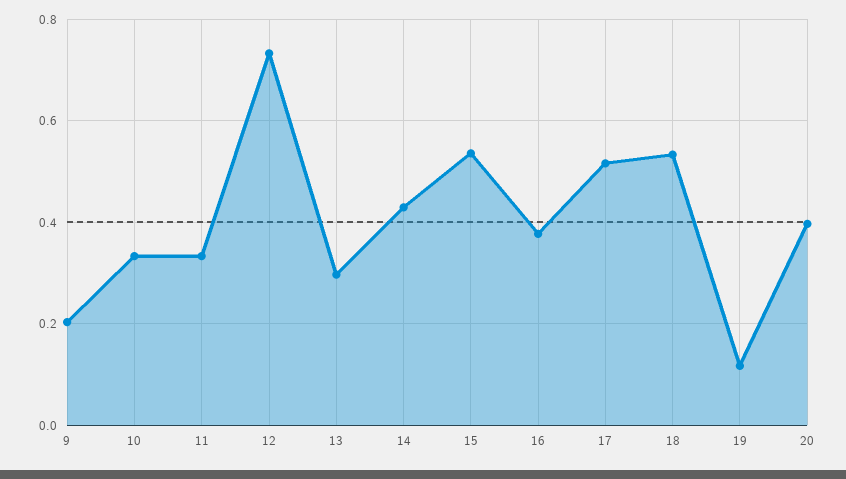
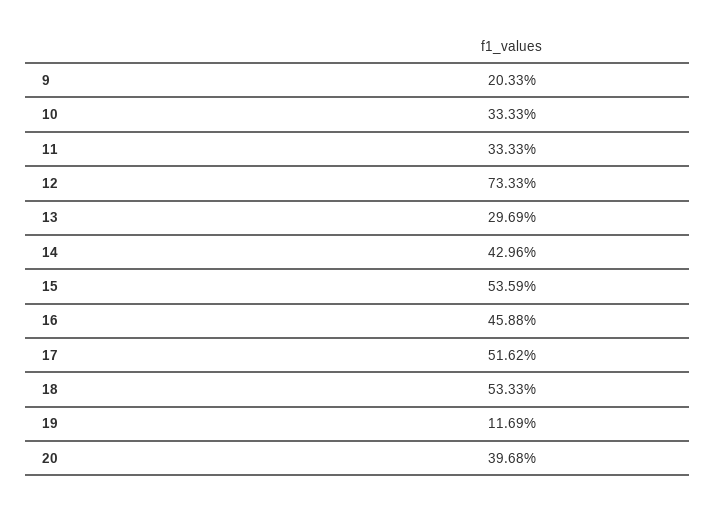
  {
    "9": 0.2033,
    "10": 0.3333,
    "11": 0.3333,
    "12": 0.7333,
    "13": 0.2969,
    "14": 0.4296,
    "15": 0.5359,
-   "16": 0.38,
+   "16": 0.4588,
    "17": 0.5162,
    "18": 0.5333,
    "19": 0.1169,
    "20": 0.3968
  }

